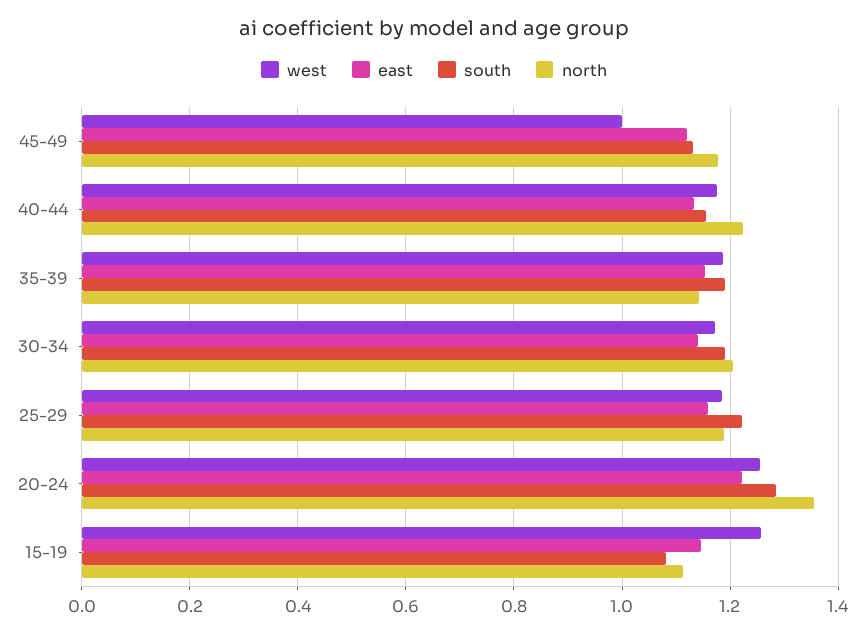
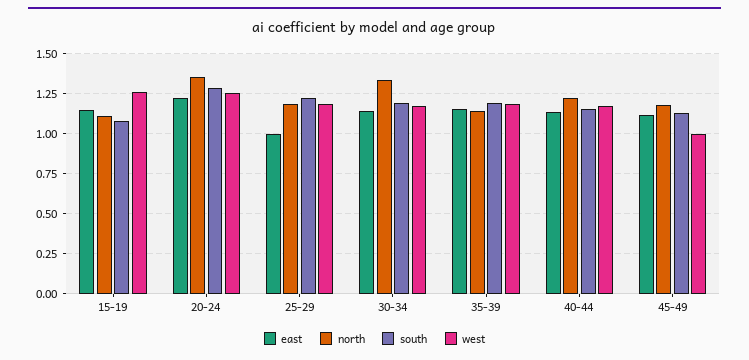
  {
    "west": {
      "45-49": 1,
      "40-44": 1.18,
      "35-39": 1.18,
      "30-34": 1.18,
      "25-29": 1.18,
      "20-24": 1.26,
      "15-19": 1.26
    },
    "east": {
      "45-49": 1.12,
      "40-44": 1.14,
      "35-39": 1.16,
      "30-34": 1.14,
-     "25-29": 1.16,
+     "25-29": 1,
      "20-24": 1.22,
      "15-19": 1.14
    },
    "south": {
      "45-49": 1.14,
      "40-44": 1.16,
      "35-39": 1.2,
      "30-34": 1.2,
      "25-29": 1.22,
      "20-24": 1.28,
      "15-19": 1.08
    },
    "north": {
      "45-49": 1.18,
      "40-44": 1.22,
      "35-39": 1.14,
-     "30-34": 1.2,
+     "30-34": 1.35,
      "25-29": 1.18,
      "20-24": 1.36,
      "15-19": 1.12
    }
  }

